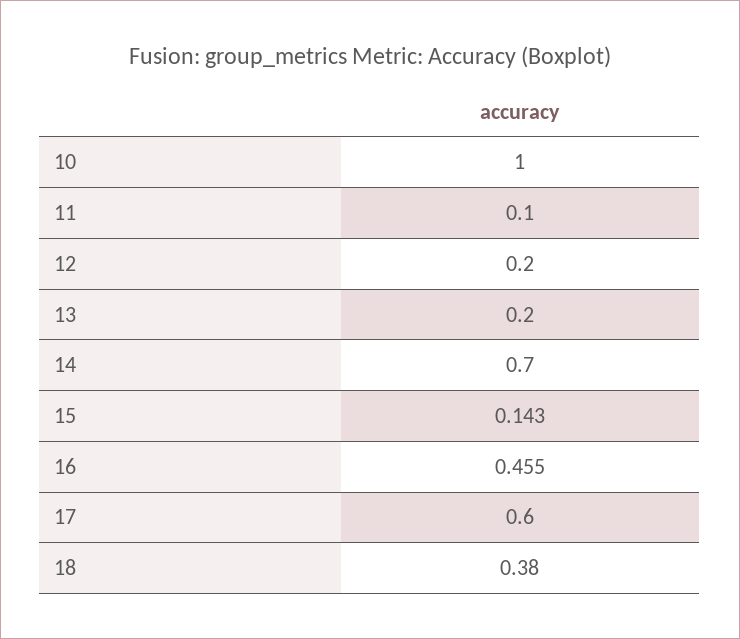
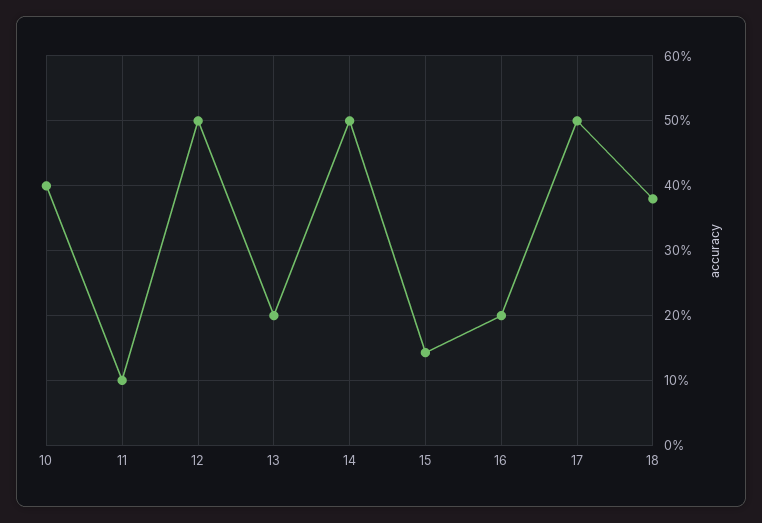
  {
-   "10": 1,
+   "10": 0.4,
    "11": 0.1,
-   "12": 0.2,
+   "12": 0.5,
    "13": 0.2,
-   "14": 0.7,
+   "14": 0.5,
    "15": 0.143,
-   "16": 0.455,
+   "16": 0.2,
-   "17": 0.6,
+   "17": 0.5,
    "18": 0.38
  }

